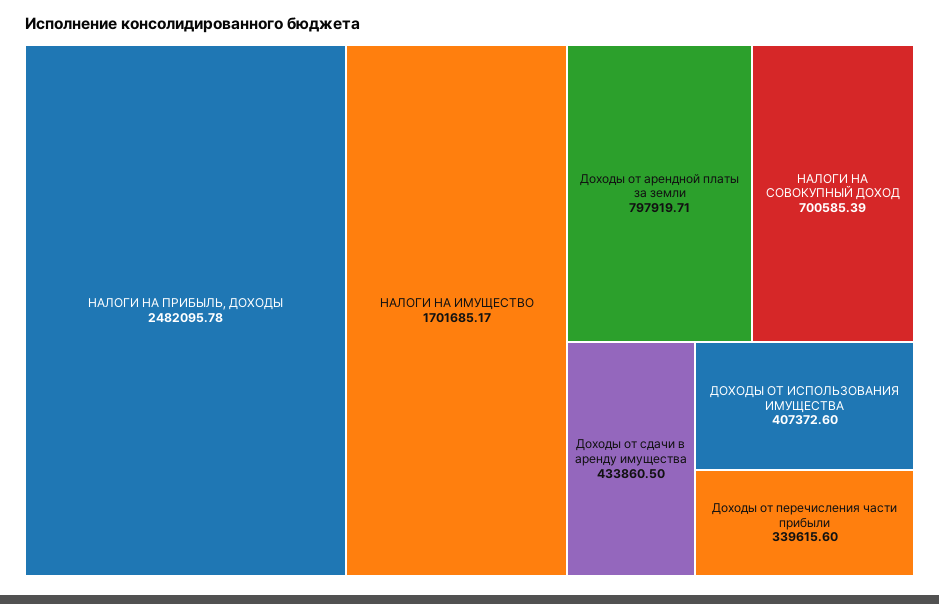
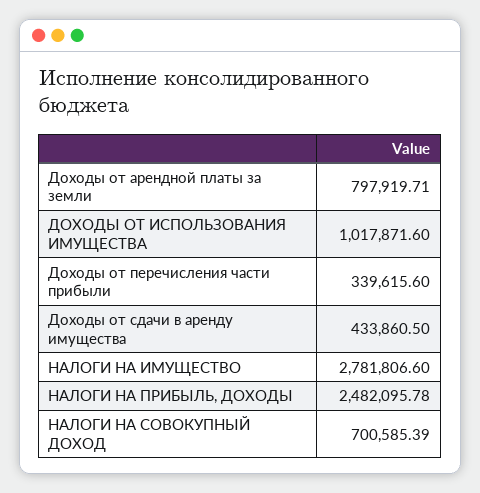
  {
    "НАЛОГИ НА ПРИБЫЛЬ, ДОХОДЫ": 2482095.78,
-   "НАЛОГИ НА ИМУЩЕСТВО": 1701685.17,
+   "НАЛОГИ НА ИМУЩЕСТВО": 2781806.6,
    "Доходы от арендной платы за земли": 797919.71,
    "НАЛОГИ НА СОВОКУПНЫЙ ДОХОД": 700585.39,
    "Доходы от сдачи в аренду имущества": 433860.5,
-   "ДОХОДЫ ОТ ИСПОЛЬЗОВАНИЯ ИМУЩЕСТВА": 407372.6,
+   "ДОХОДЫ ОТ ИСПОЛЬЗОВАНИЯ ИМУЩЕСТВА": 1017871.6,
    "Доходы от перечисления части прибыли": 339615.6
  }

